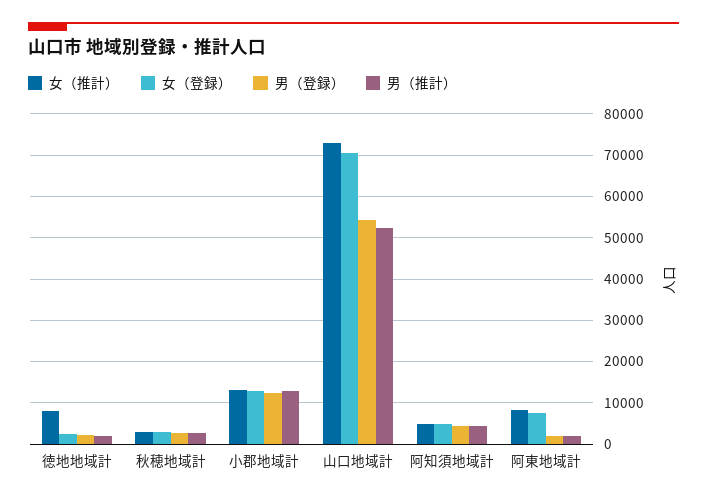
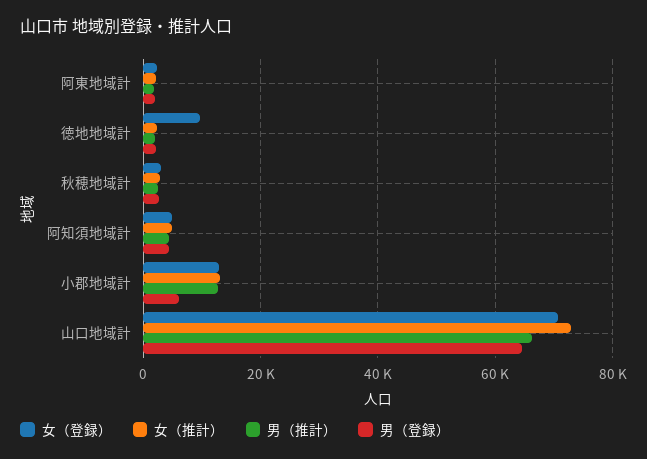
  {
    "女（推計）": {
-     "徳地地域計": 8000,
+     "徳地地域計": 2000,
      "秋穂地域計": 2000,
      "小郡地域計": 14000,
      "山口地域計": 72000,
      "阿知須地域計": 4000,
-     "阿東地域計": 8000
+     "阿東地域計": 2000
    },
    "女（登録）": {
-     "徳地地域計": 2000,
+     "徳地地域計": 10000,
      "秋穂地域計": 4000,
      "小郡地域計": 14000,
      "山口地域計": 70000,
      "阿知須地域計": 4000,
-     "阿東地域計": 8000
+     "阿東地域計": 2000
    },
    "男（登録）": {
      "徳地地域計": 2000,
      "秋穂地域計": 2000,
-     "小郡地域計": 12000,
+     "小郡地域計": 6000,
-     "山口地域計": 54000,
+     "山口地域計": 64000,
      "阿知須地域計": 4000,
      "阿東地域計": 2000
    },
    "男（推計）": {
      "徳地地域計": 2000,
      "秋穂地域計": 2000,
      "小郡地域計": 12000,
-     "山口地域計": 52000,
+     "山口地域計": 66000,
      "阿知須地域計": 4000,
      "阿東地域計": 2000
    }
  }

